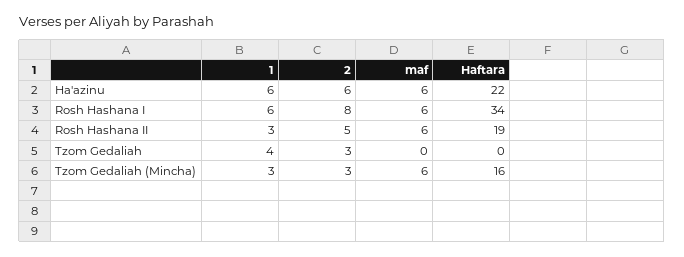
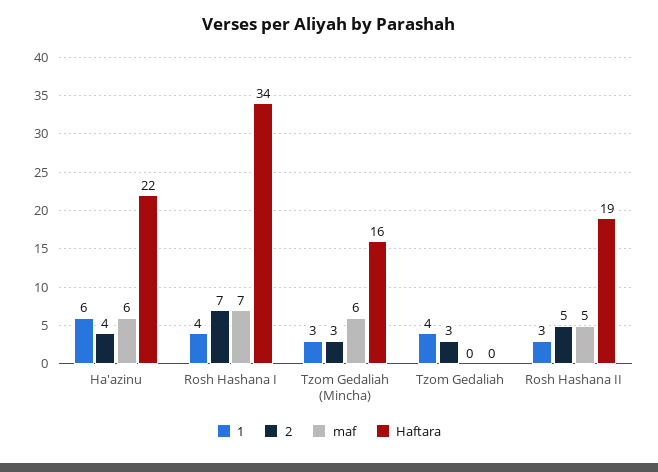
  {
    "1": {
      "Ha'azinu": 6,
-     "Rosh Hashana I": 6,
+     "Rosh Hashana I": 4,
      "Rosh Hashana II": 3,
      "Tzom Gedaliah": 4,
      "Tzom Gedaliah (Mincha)": 3
    },
    "2": {
-     "Ha'azinu": 6,
+     "Ha'azinu": 4,
-     "Rosh Hashana I": 8,
+     "Rosh Hashana I": 7,
      "Rosh Hashana II": 5,
      "Tzom Gedaliah": 3,
      "Tzom Gedaliah (Mincha)": 3
    },
    "maf": {
      "Ha'azinu": 6,
-     "Rosh Hashana I": 6,
+     "Rosh Hashana I": 7,
-     "Rosh Hashana II": 6,
+     "Rosh Hashana II": 5,
      "Tzom Gedaliah": 0,
      "Tzom Gedaliah (Mincha)": 6
    },
    "Haftara": {
      "Ha'azinu": 22,
      "Rosh Hashana I": 34,
      "Rosh Hashana II": 19,
      "Tzom Gedaliah": 0,
      "Tzom Gedaliah (Mincha)": 16
    }
  }

